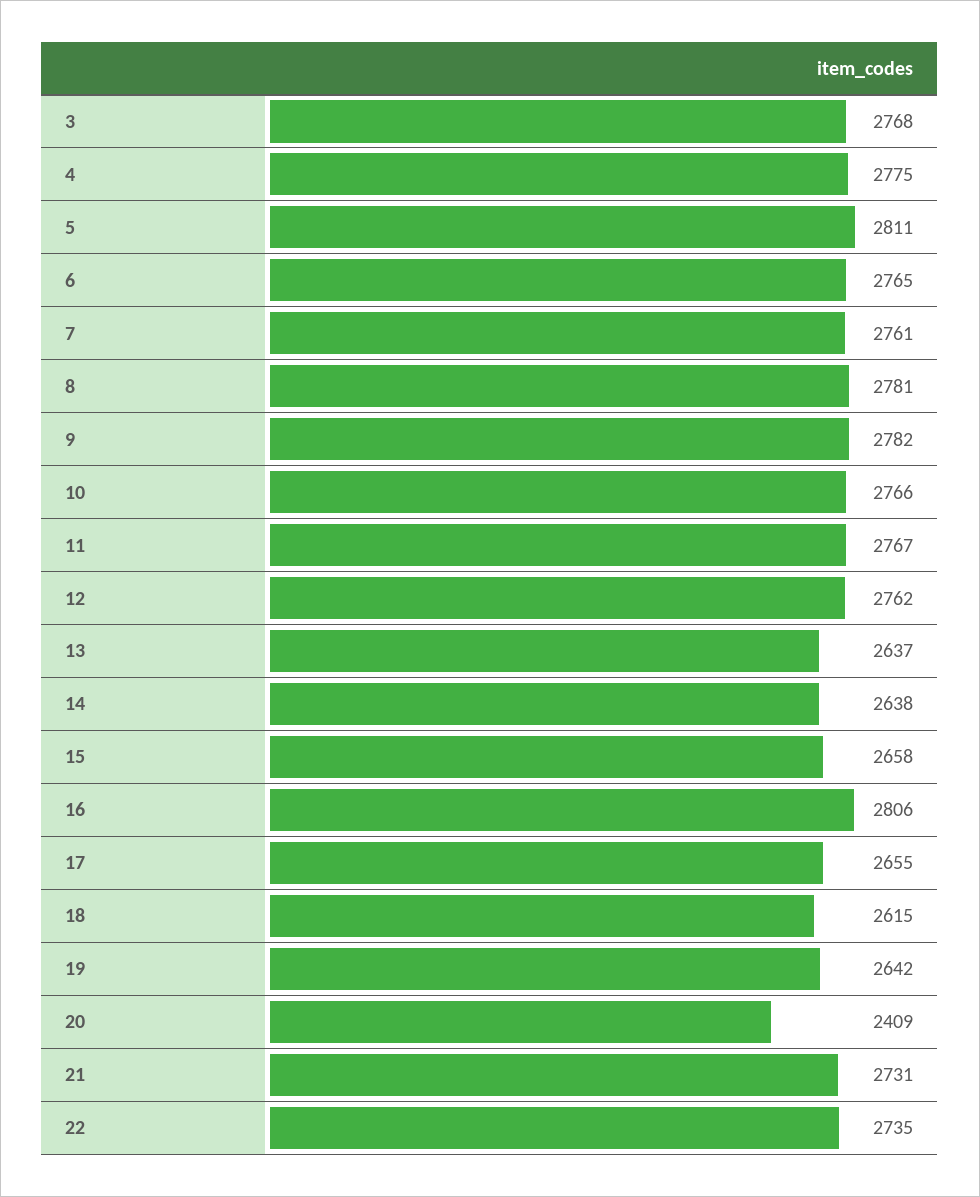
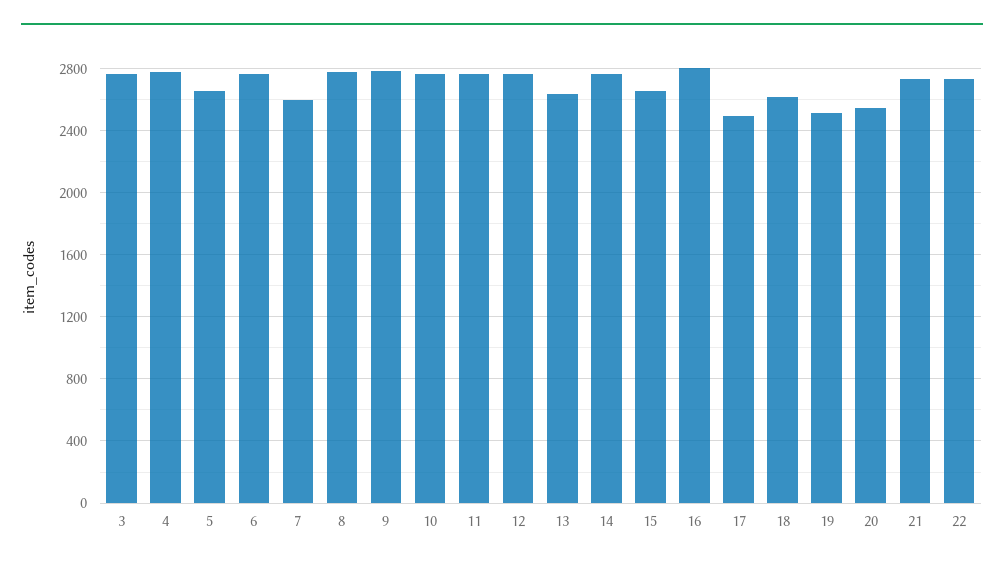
  {
    "3": 2768,
    "4": 2775,
-   "5": 2811,
+   "5": 2650,
    "6": 2765,
-   "7": 2761,
+   "7": 2600,
    "8": 2781,
    "9": 2782,
    "10": 2766,
    "11": 2767,
    "12": 2762,
    "13": 2637,
-   "14": 2638,
+   "14": 2750,
    "15": 2658,
    "16": 2806,
-   "17": 2655,
+   "17": 2500,
    "18": 2615,
-   "19": 2642,
+   "19": 2500,
-   "20": 2409,
+   "20": 2550,
    "21": 2731,
    "22": 2735
  }

